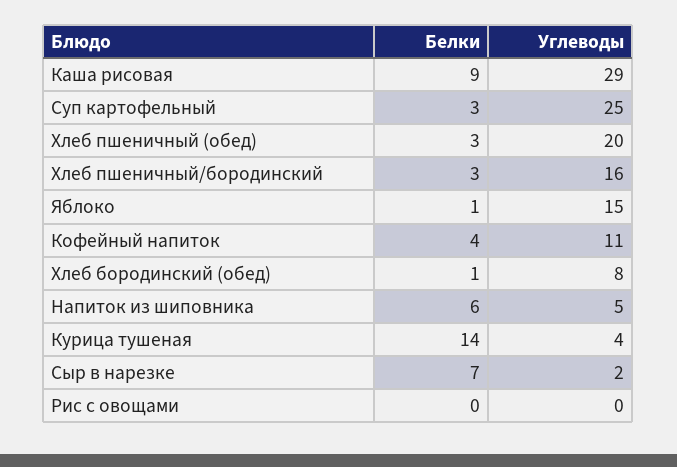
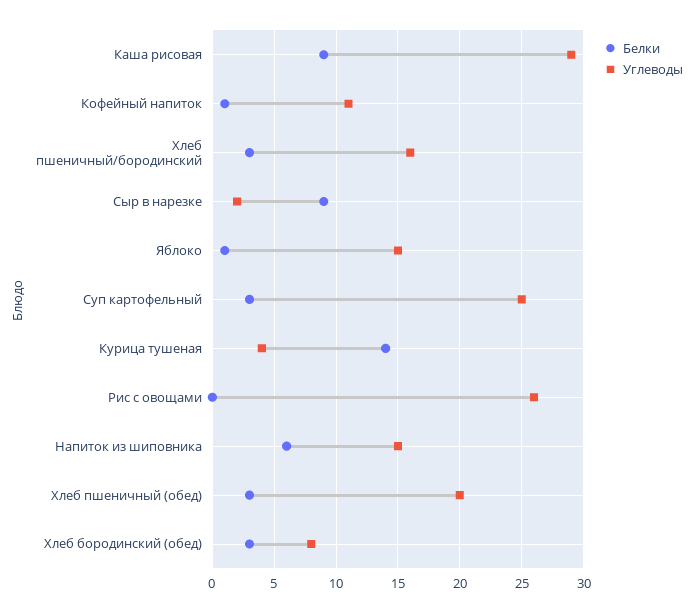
  {
    "Белки": {
      "Каша рисовая": 9,
      "Суп картофельный": 3,
      "Хлеб пшеничный (обед)": 3,
      "Хлеб пшеничный/бородинский": 3,
      "Яблоко": 1,
-     "Кофейный напиток": 4,
+     "Кофейный напиток": 1,
-     "Хлеб бородинский (обед)": 1,
+     "Хлеб бородинский (обед)": 3,
      "Напиток из шиповника": 6,
      "Курица тушеная": 14,
-     "Сыр в нарезке": 7,
+     "Сыр в нарезке": 9,
      "Рис с овощами": 0
    },
    "Углеводы": {
      "Каша рисовая": 29,
      "Суп картофельный": 25,
      "Хлеб пшеничный (обед)": 20,
      "Хлеб пшеничный/бородинский": 16,
      "Яблоко": 15,
      "Кофейный напиток": 11,
      "Хлеб бородинский (обед)": 8,
-     "Напиток из шиповника": 5,
+     "Напиток из шиповника": 15,
      "Курица тушеная": 4,
      "Сыр в нарезке": 2,
-     "Рис с овощами": 0
+     "Рис с овощами": 26
    }
  }

